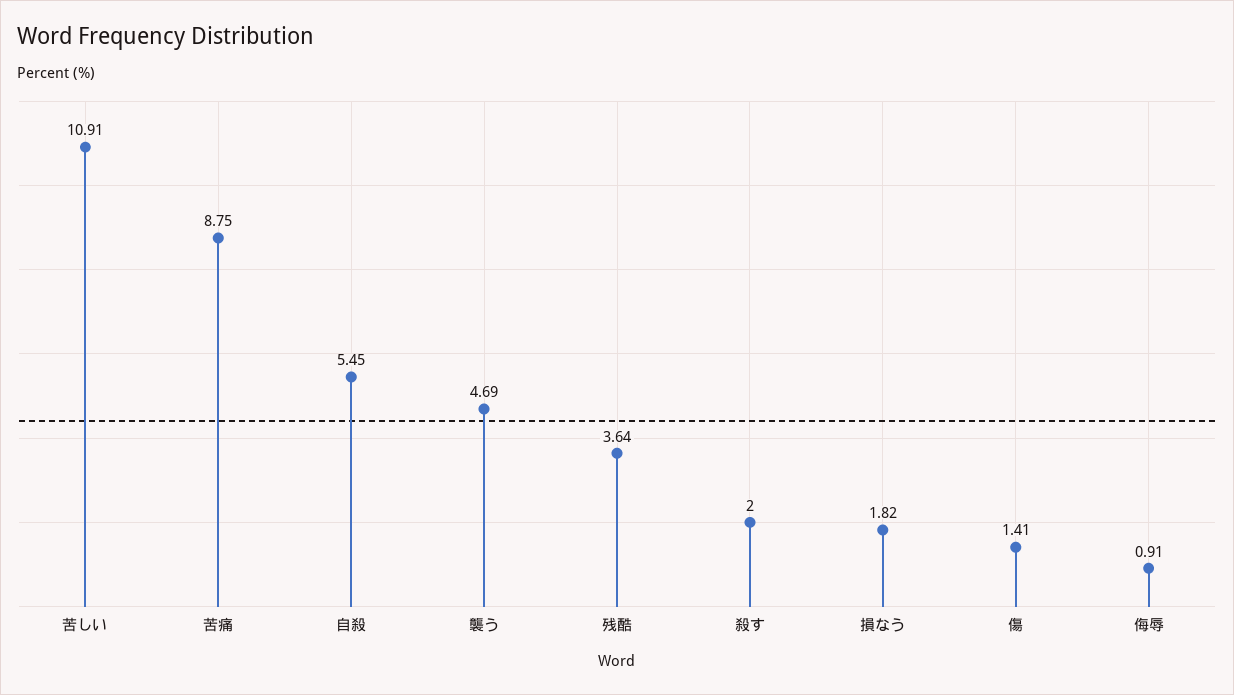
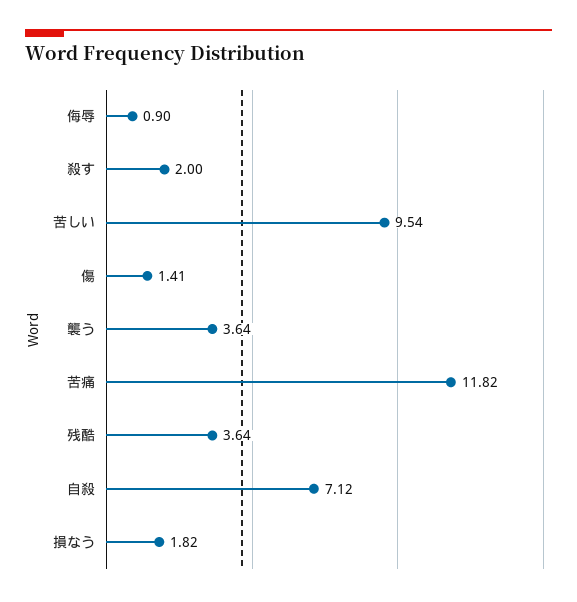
  {
-   "苦しい": 10.91,
+   "苦しい": 9.54,
-   "苦痛": 8.75,
+   "苦痛": 11.82,
-   "自殺": 5.45,
+   "自殺": 7.12,
-   "襲う": 4.69,
+   "襲う": 3.64,
    "残酷": 3.64,
    "殺す": 2,
    "損なう": 1.82,
    "傷": 1.41,
-   "侮辱": 0.91
+   "侮辱": 0.9
  }

